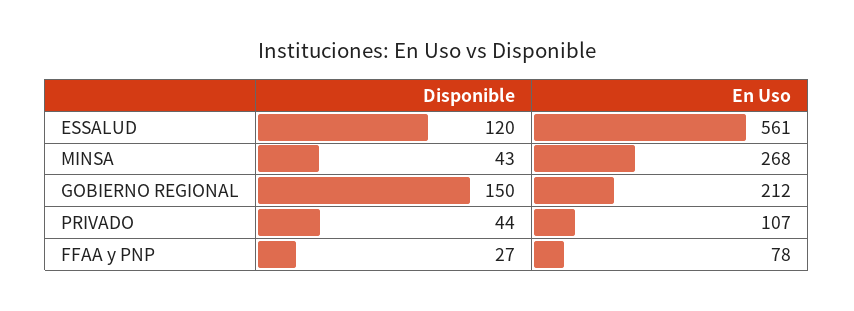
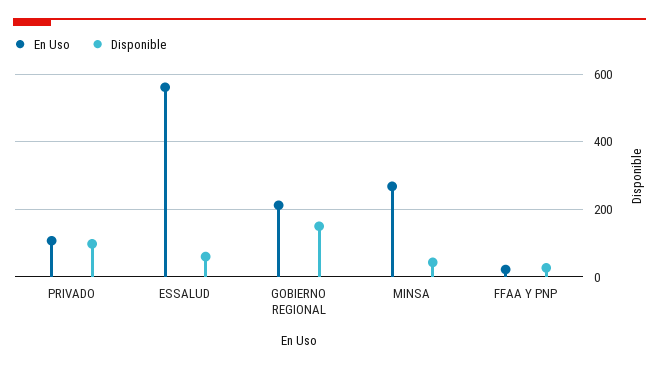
  {
    "Disponible": {
-     "ESSALUD": 120,
+     "ESSALUD": 60,
      "MINSA": 43,
      "GOBIERNO REGIONAL": 150,
-     "PRIVADO": 44,
+     "PRIVADO": 100,
      "FFAA y PNP": 27
    },
    "En Uso": {
      "ESSALUD": 561,
      "MINSA": 268,
      "GOBIERNO REGIONAL": 212,
      "PRIVADO": 107,
-     "FFAA y PNP": 78
+     "FFAA y PNP": 20
    }
  }

